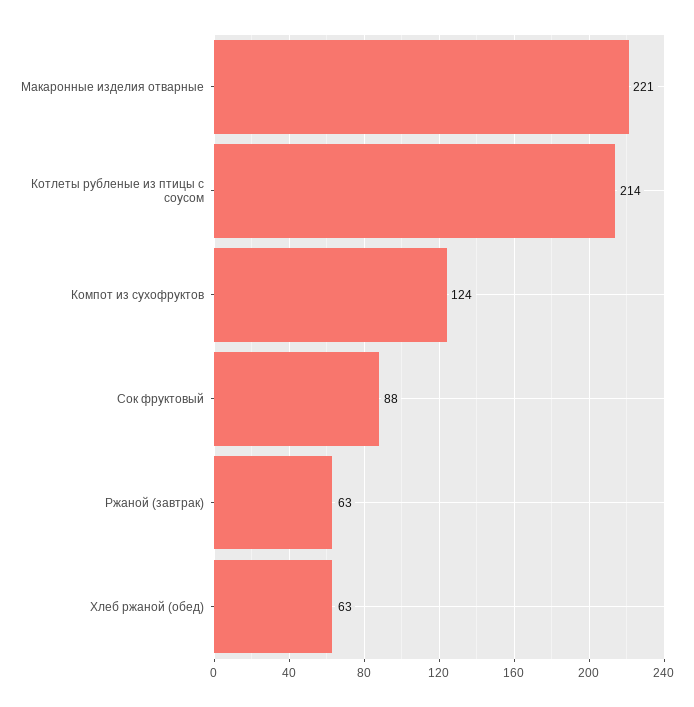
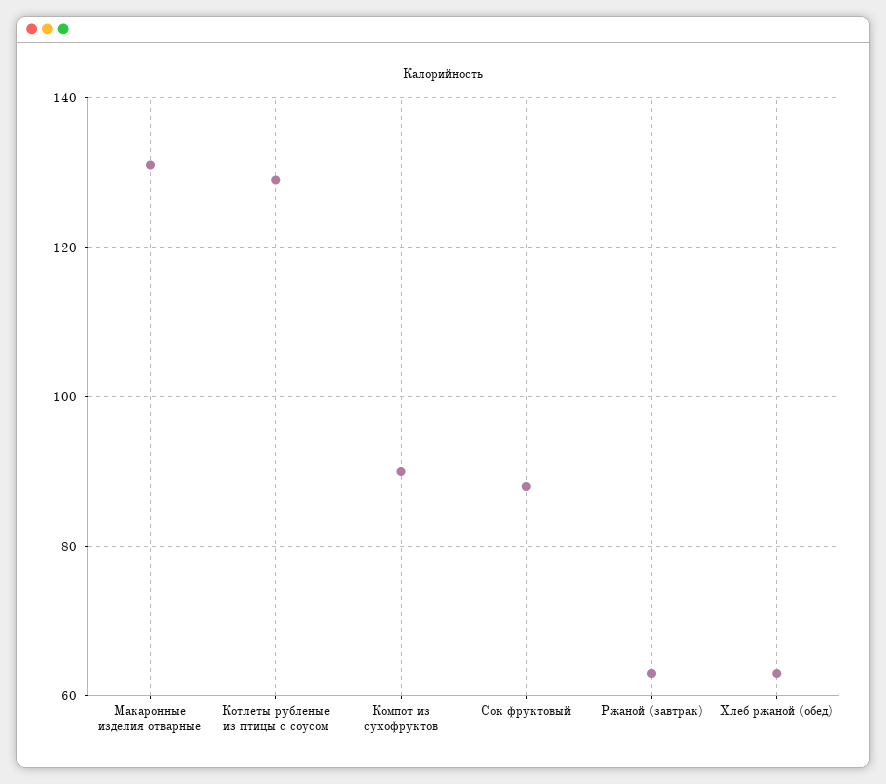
  {
-   "Макаронные изделия отварные": 221,
+   "Макаронные изделия отварные": 130,
-   "Котлеты рубленые из птицы с соусом": 214,
+   "Котлеты рубленые из птицы с соусом": 130,
-   "Компот из сухофруктов": 124,
+   "Компот из сухофруктов": 90,
    "Сок фруктовый": 88,
    "Ржаной (завтрак)": 63,
    "Хлеб ржаной (обед)": 63
  }

